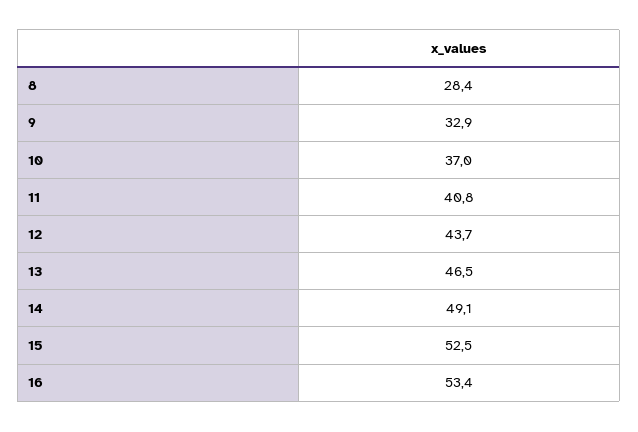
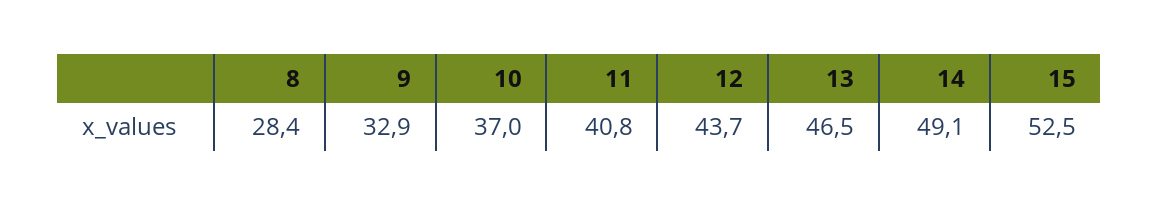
  {
    "8": 28.4,
    "9": 32.9,
    "10": 37,
    "11": 40.8,
    "12": 43.7,
    "13": 46.5,
    "14": 49.1,
-   "15": 52.5,
+   "15": 52.5
-   "16": 53.4
  }

